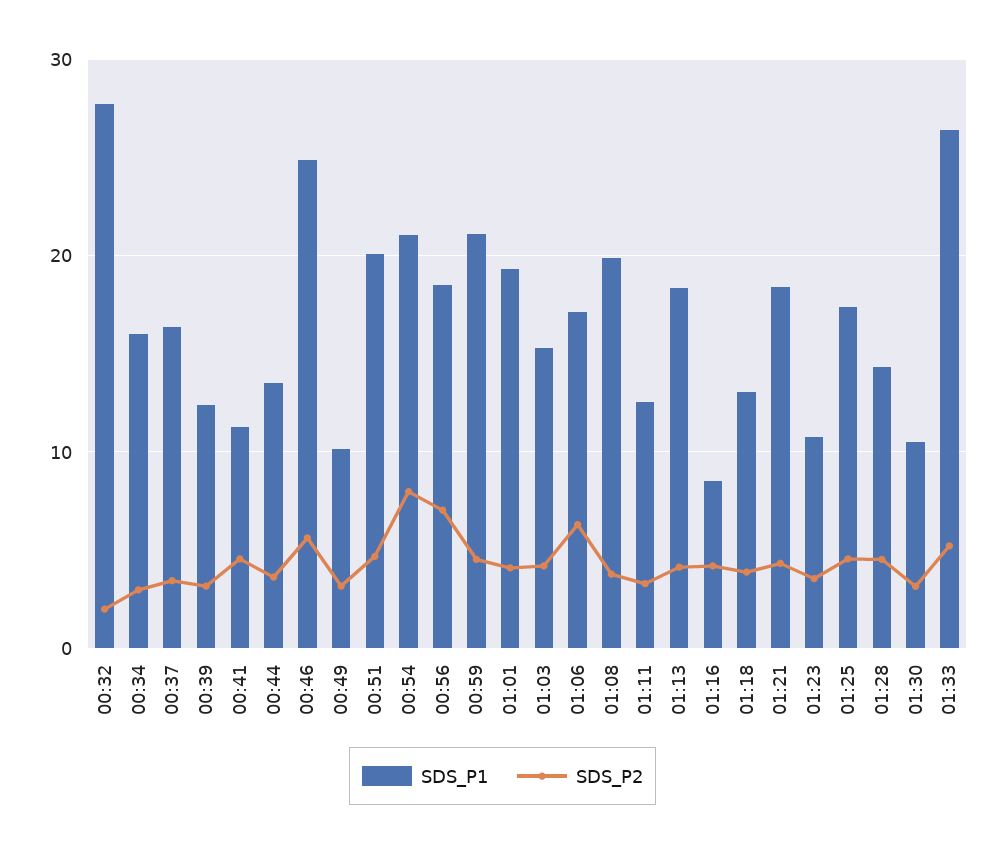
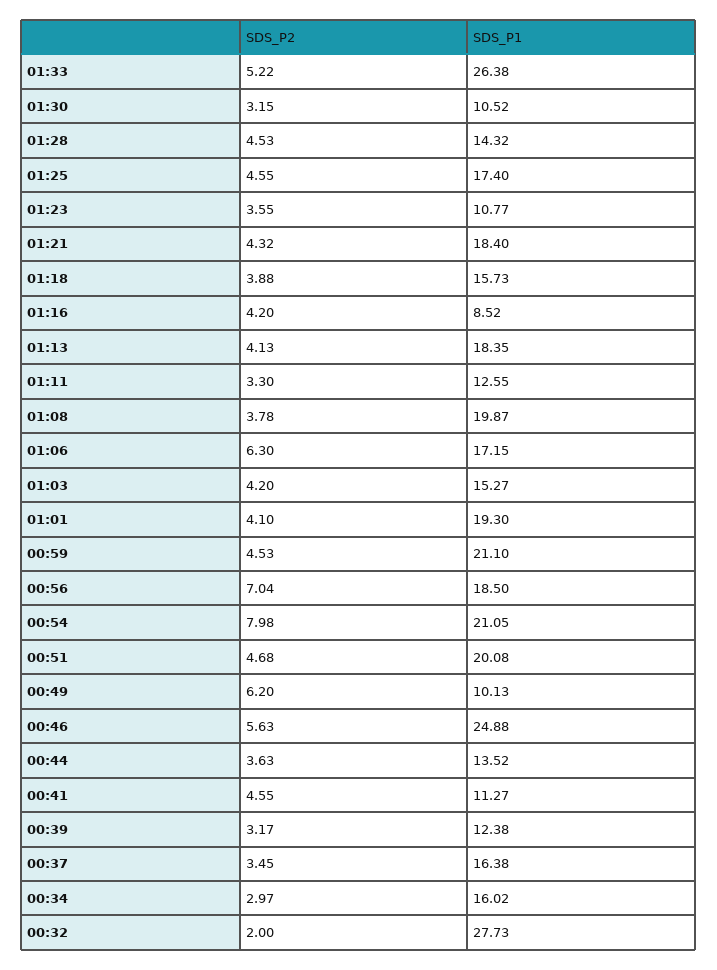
  {
    "SDS_P1": {
      "00:32": 27.73,
      "00:34": 16.02,
      "00:37": 16.38,
      "00:39": 12.38,
      "00:41": 11.27,
      "00:44": 13.52,
      "00:46": 24.88,
      "00:49": 10.13,
      "00:51": 20.08,
      "00:54": 21.05,
      "00:56": 18.5,
      "00:59": 21.1,
      "01:01": 19.3,
      "01:03": 15.27,
      "01:06": 17.15,
      "01:08": 19.87,
      "01:11": 12.55,
      "01:13": 18.35,
      "01:16": 8.52,
-     "01:18": 13,
+     "01:18": 15.73,
      "01:21": 18.4,
      "01:23": 10.77,
      "01:25": 17.4,
      "01:28": 14.32,
      "01:30": 10.52,
      "01:33": 26.38
    },
    "SDS_P2": {
      "00:32": 2,
      "00:34": 2.97,
      "00:37": 3.45,
      "00:39": 3.17,
      "00:41": 4.55,
      "00:44": 3.63,
      "00:46": 5.63,
-     "00:49": 3,
+     "00:49": 6.2,
      "00:51": 4.68,
      "00:54": 7.98,
      "00:56": 7.04,
      "00:59": 4.53,
      "01:01": 4.1,
      "01:03": 4.2,
      "01:06": 6.3,
      "01:08": 3.78,
      "01:11": 3.3,
      "01:13": 4.13,
      "01:16": 4.2,
      "01:18": 3.88,
      "01:21": 4.32,
      "01:23": 3.55,
      "01:25": 4.55,
      "01:28": 4.53,
      "01:30": 3.15,
      "01:33": 5.22
    }
  }

